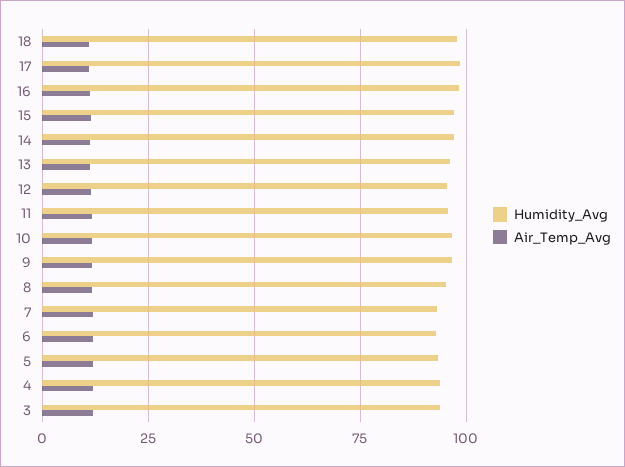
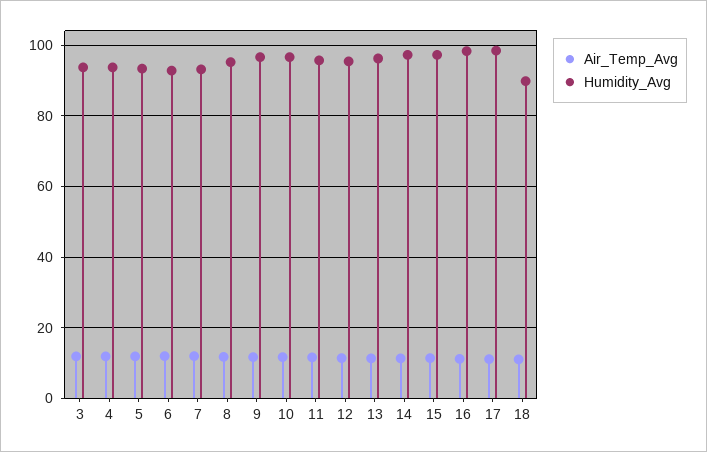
  {
    "Humidity_Avg": {
-     "18": 97.5,
+     "18": 90,
      "17": 98,
      "16": 98,
      "15": 98,
      "14": 98,
      "13": 96,
      "12": 96,
      "11": 96,
      "10": 96,
      "9": 96,
      "8": 96,
      "7": 94,
      "6": 92,
      "5": 94,
      "4": 94,
      "3": 94
    },
    "Air_Temp_Avg": {
      "18": 12,
      "17": 12,
      "16": 12,
      "15": 12,
      "14": 12,
      "13": 12,
      "12": 12,
      "11": 12,
      "10": 12,
      "9": 12,
      "8": 12,
      "7": 12,
      "6": 12,
      "5": 12,
      "4": 12,
      "3": 12
    }
  }

